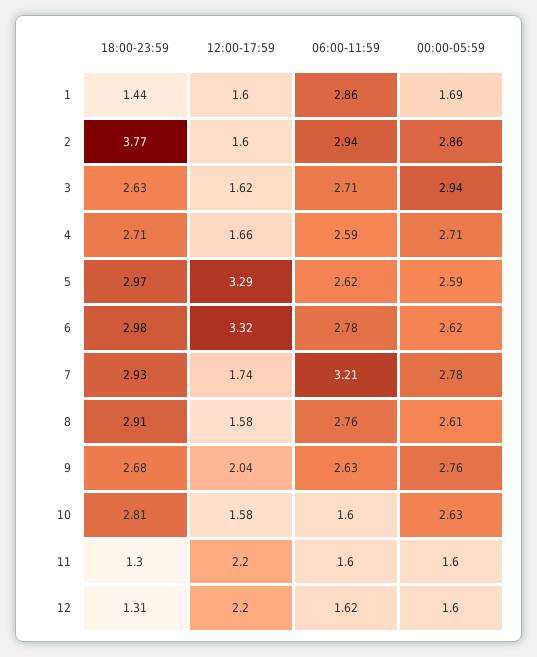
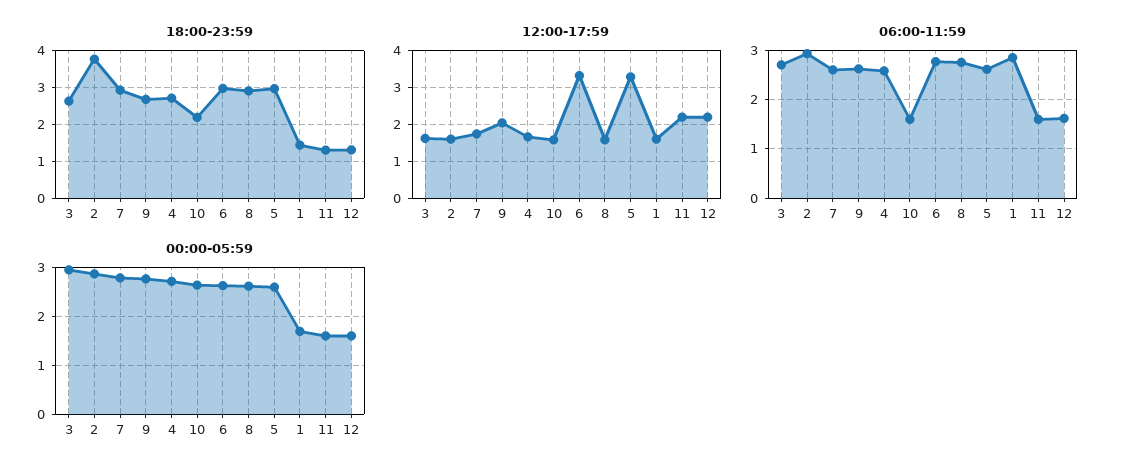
  {
    "18:00-23:59": {
      "1": 1.44,
      "2": 3.77,
      "3": 2.63,
      "4": 2.71,
      "5": 2.97,
      "6": 2.98,
      "7": 2.93,
      "8": 2.91,
      "9": 2.68,
-     "10": 2.81,
+     "10": 2.2,
      "11": 1.3,
      "12": 1.31
    },
    "12:00-17:59": {
      "1": 1.6,
      "2": 1.6,
      "3": 1.62,
      "4": 1.66,
      "5": 3.29,
      "6": 3.32,
      "7": 1.74,
      "8": 1.58,
      "9": 2.04,
      "10": 1.58,
      "11": 2.2,
      "12": 2.2
    },
    "06:00-11:59": {
      "1": 2.86,
      "2": 2.94,
      "3": 2.71,
      "4": 2.59,
      "5": 2.62,
      "6": 2.78,
-     "7": 3.21,
+     "7": 2.6,
      "8": 2.76,
      "9": 2.63,
      "10": 1.6,
      "11": 1.6,
      "12": 1.62
    },
    "00:00-05:59": {
      "1": 1.69,
      "2": 2.86,
      "3": 2.94,
      "4": 2.71,
      "5": 2.59,
      "6": 2.62,
      "7": 2.78,
      "8": 2.61,
      "9": 2.76,
      "10": 2.63,
      "11": 1.6,
      "12": 1.6
    }
  }

